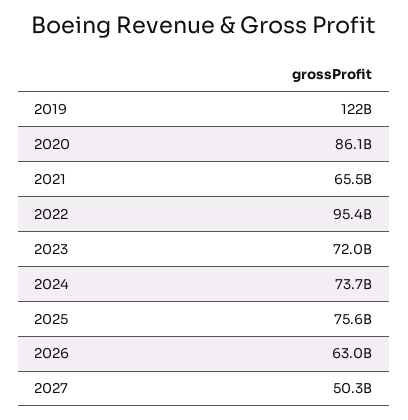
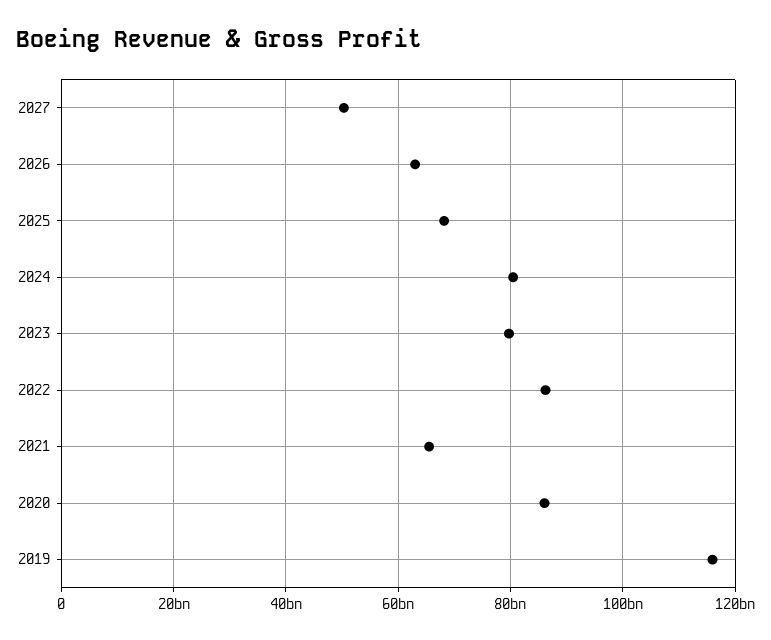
  {
-   "2019": 122000000000,
+   "2019": 116000000000,
    "2020": 86100000000,
    "2021": 65500000000,
-   "2022": 95400000000,
+   "2022": 86000000000,
-   "2023": 72000000000,
+   "2023": 80000000000,
-   "2024": 73700000000,
+   "2024": 80000000000,
-   "2025": 75600000000,
+   "2025": 68000000000,
    "2026": 63000000000,
    "2027": 50300000000
  }

